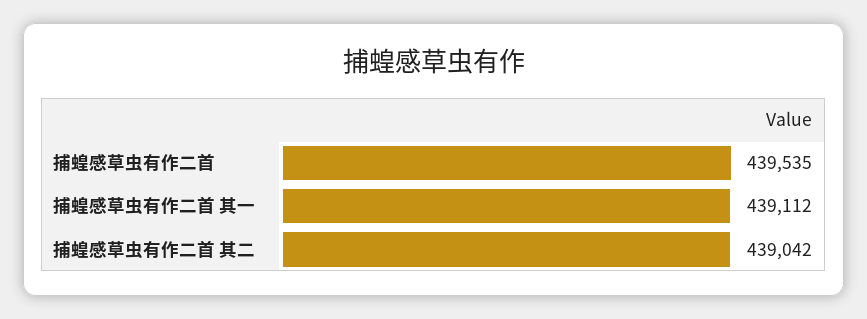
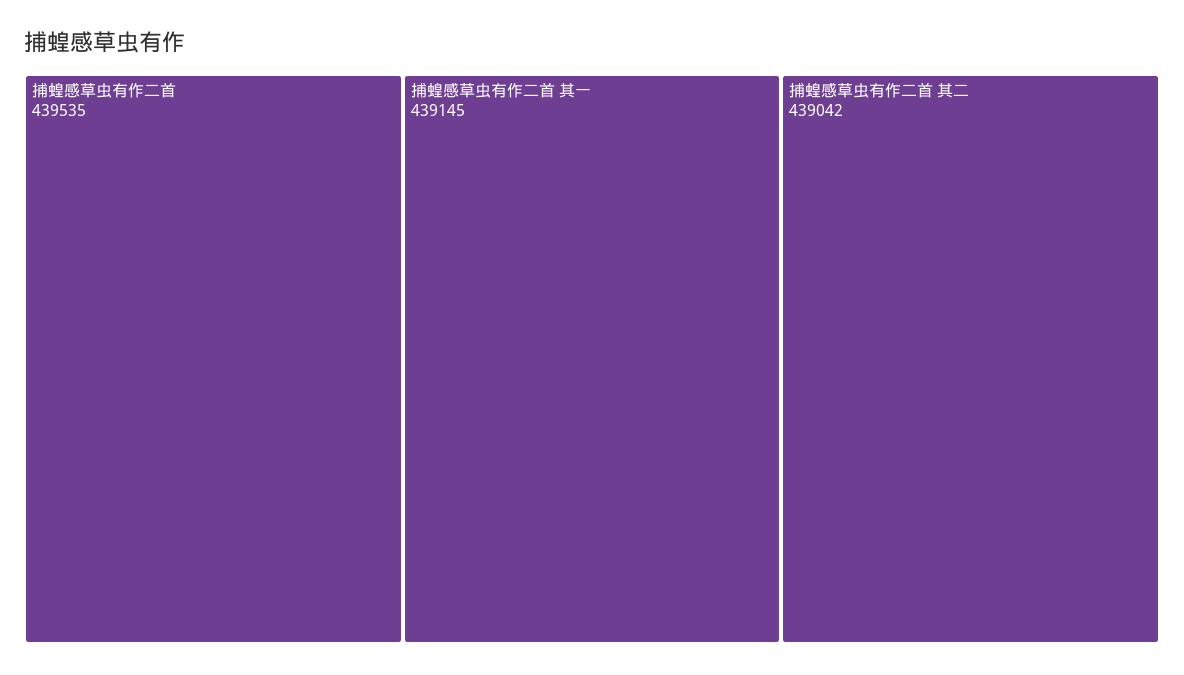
  {
    "捕蝗感草虫有作二首": 439535,
-   "捕蝗感草虫有作二首 其一": 439112,
+   "捕蝗感草虫有作二首 其一": 439145,
    "捕蝗感草虫有作二首 其二": 439042
  }

